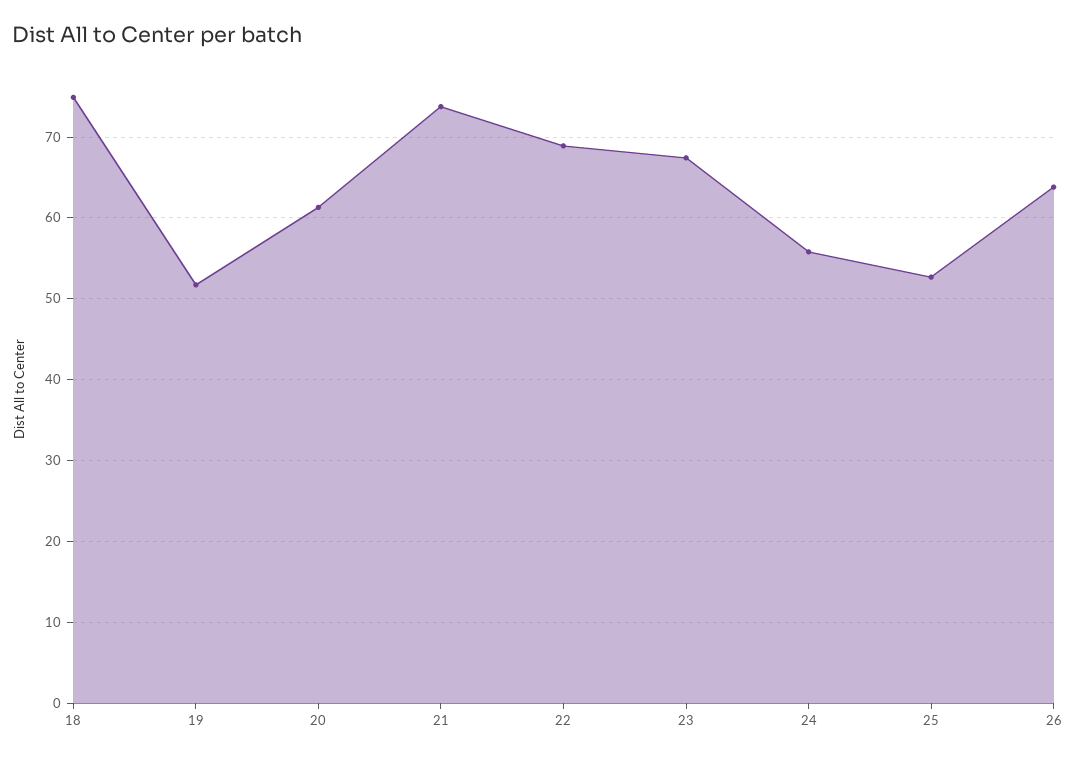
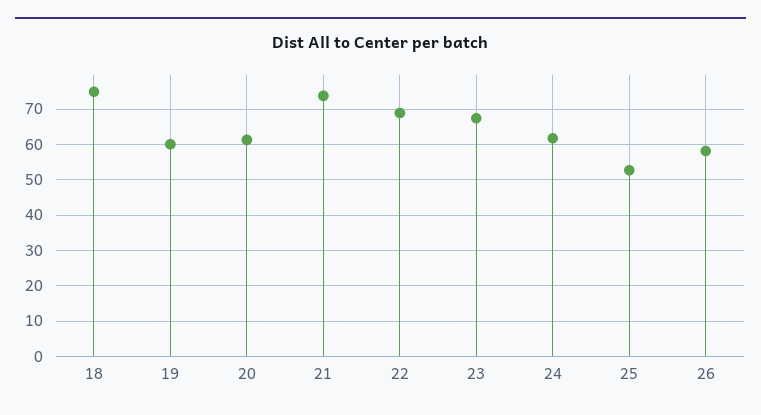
  {
    "18": 75,
-   "19": 52,
+   "19": 60,
    "20": 61,
    "21": 74,
    "22": 69,
    "23": 67,
-   "24": 56,
+   "24": 62,
    "25": 53,
-   "26": 64
+   "26": 58
  }

